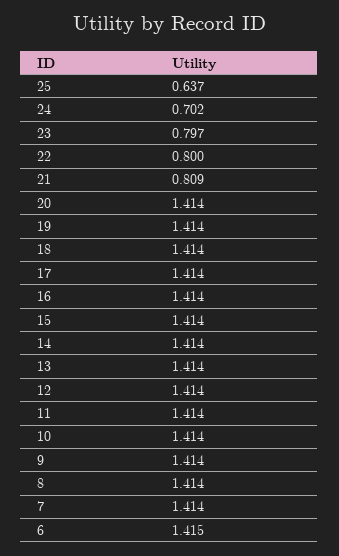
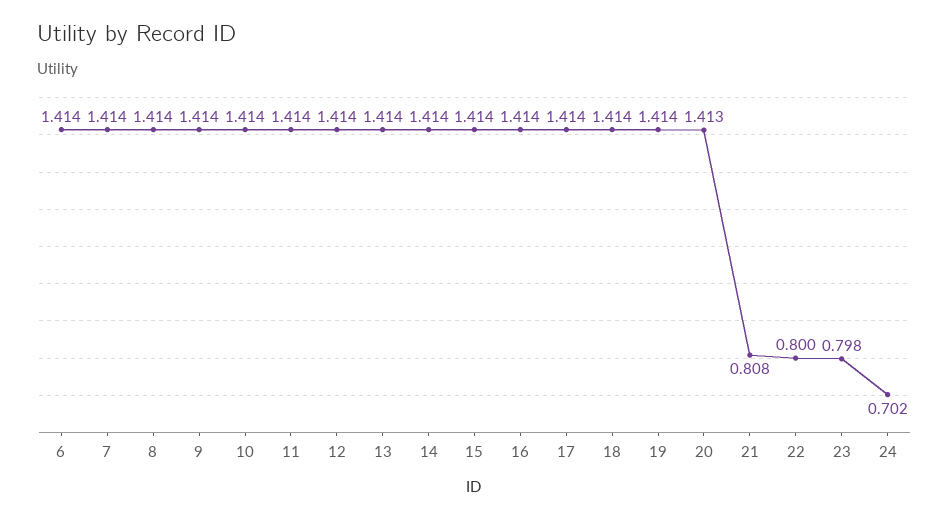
  {
-   "25": 0.637,
    "24": 0.702,
-   "23": 0.797,
+   "23": 0.798,
    "22": 0.8,
-   "21": 0.809,
+   "21": 0.808,
-   "20": 1.414,
+   "20": 1.413,
    "19": 1.414,
    "18": 1.414,
    "17": 1.414,
    "16": 1.414,
    "15": 1.414,
    "14": 1.414,
    "13": 1.414,
    "12": 1.414,
    "11": 1.414,
    "10": 1.414,
    "9": 1.414,
    "8": 1.414,
    "7": 1.414,
-   "6": 1.415
+   "6": 1.414
  }

